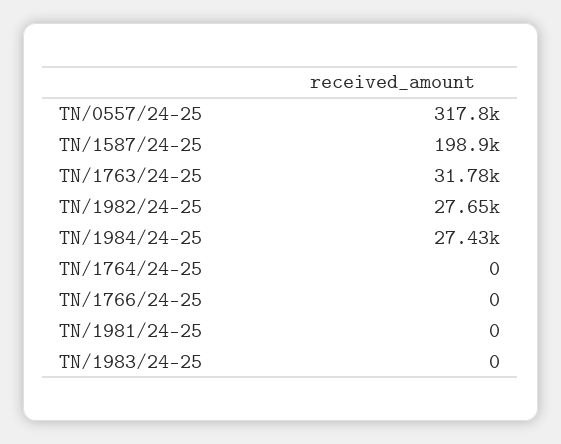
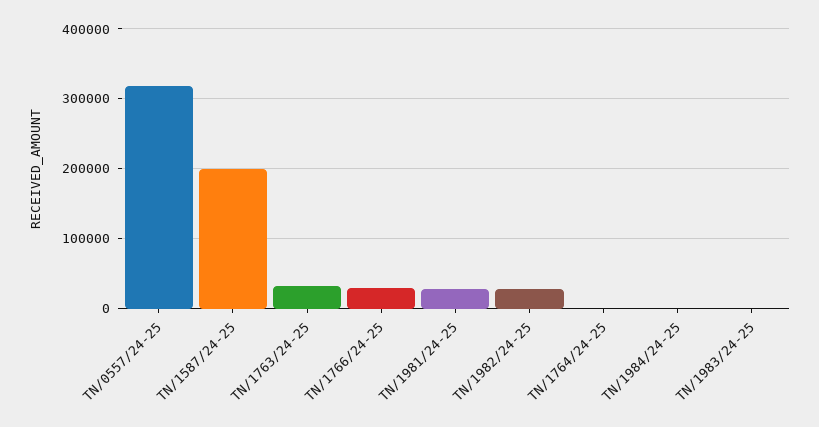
  {
    "TN/0557/24-25": 317800,
    "TN/1587/24-25": 198900,
    "TN/1763/24-25": 31780,
    "TN/1982/24-25": 27650,
-   "TN/1984/24-25": 27430,
+   "TN/1984/24-25": 0,
    "TN/1764/24-25": 0,
-   "TN/1766/24-25": 0,
+   "TN/1766/24-25": 30000,
-   "TN/1981/24-25": 0,
+   "TN/1981/24-25": 30000,
    "TN/1983/24-25": 0
  }

